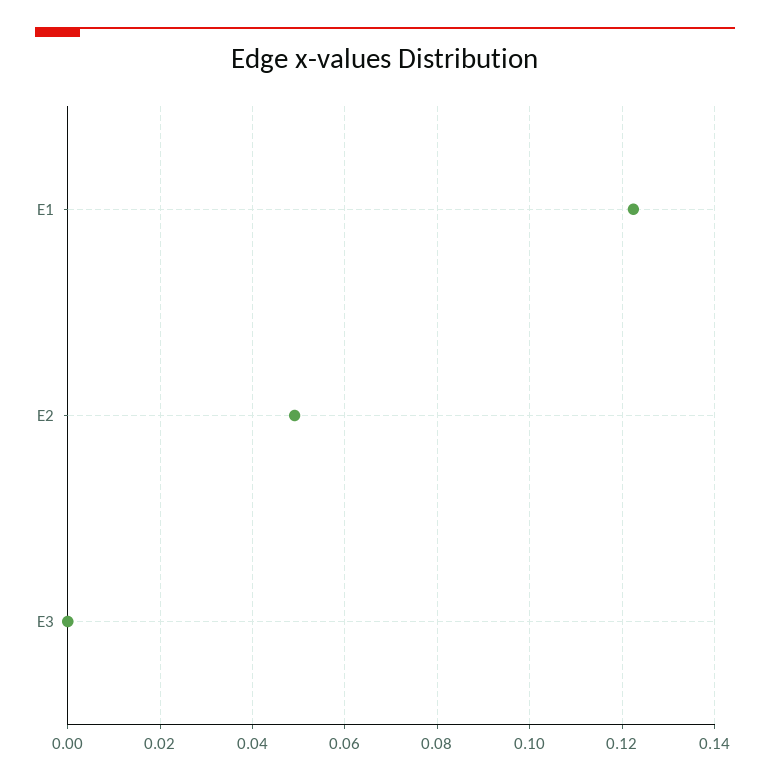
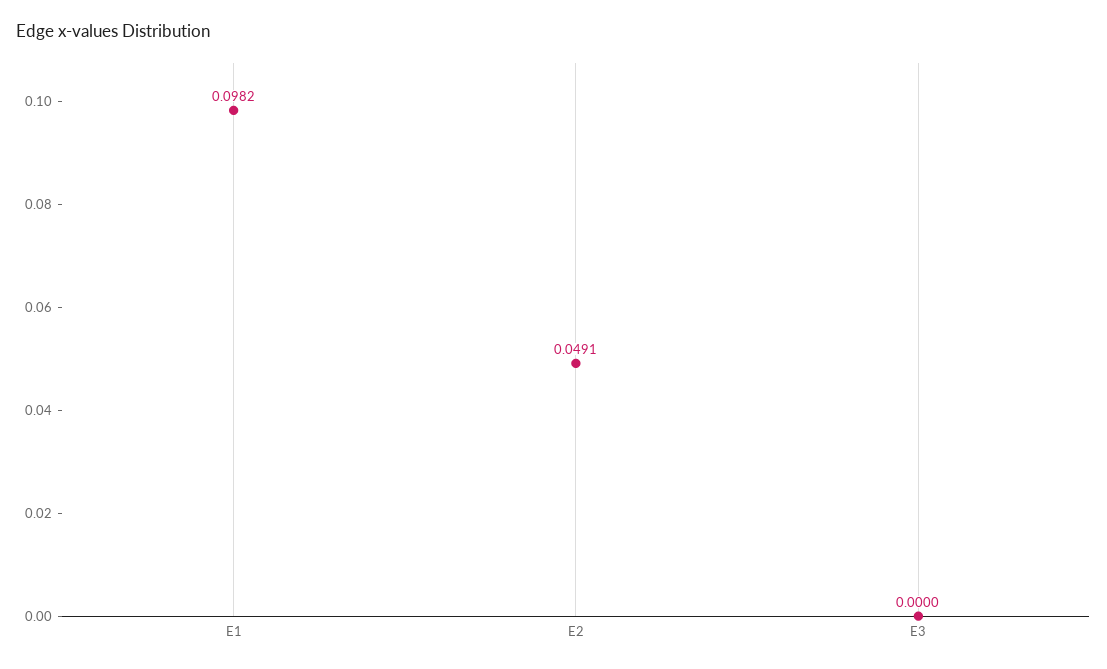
  {
-   "E1": 0.122,
+   "E1": 0.0982,
    "E2": 0.0491,
    "E3": 0
  }

